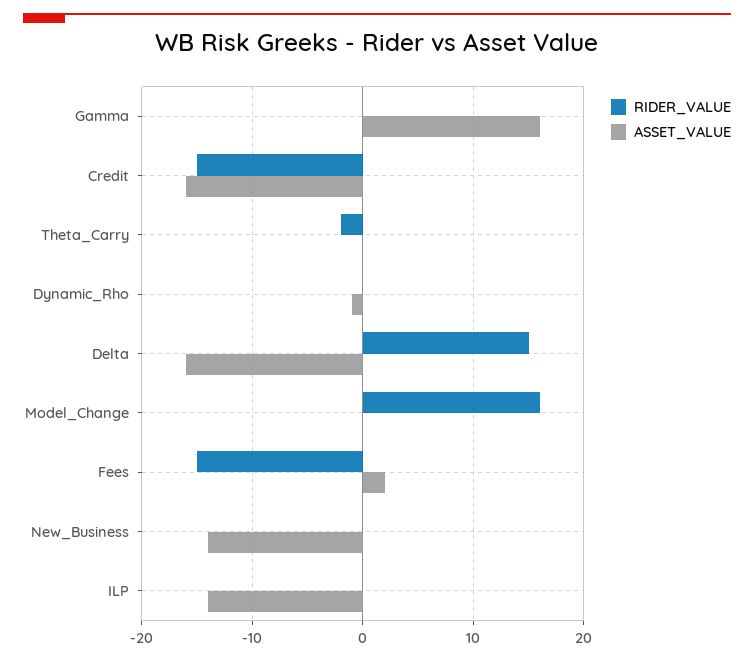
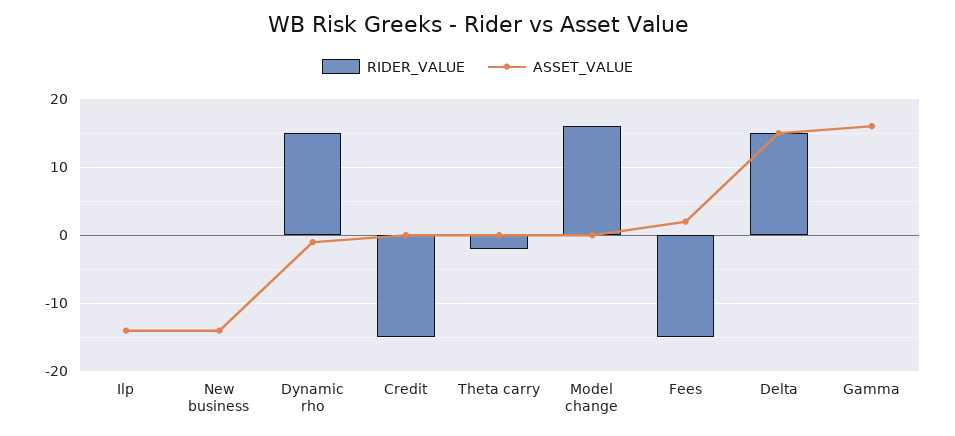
  {
    "RIDER_VALUE": {
      "Gamma": 0,
      "Credit": -15,
      "Theta_Carry": -2,
-     "Dynamic_Rho": 0,
+     "Dynamic_Rho": 15,
      "Delta": 15,
      "Model_Change": 16,
      "Fees": -15,
      "New_Business": 0,
      "ILP": 0
    },
    "ASSET_VALUE": {
      "Gamma": 16,
-     "Credit": -16,
+     "Credit": 0,
      "Theta_Carry": 0,
      "Dynamic_Rho": -1,
-     "Delta": -16,
+     "Delta": 15,
      "Model_Change": 0,
      "Fees": 2,
      "New_Business": -14,
      "ILP": -14
    }
  }

